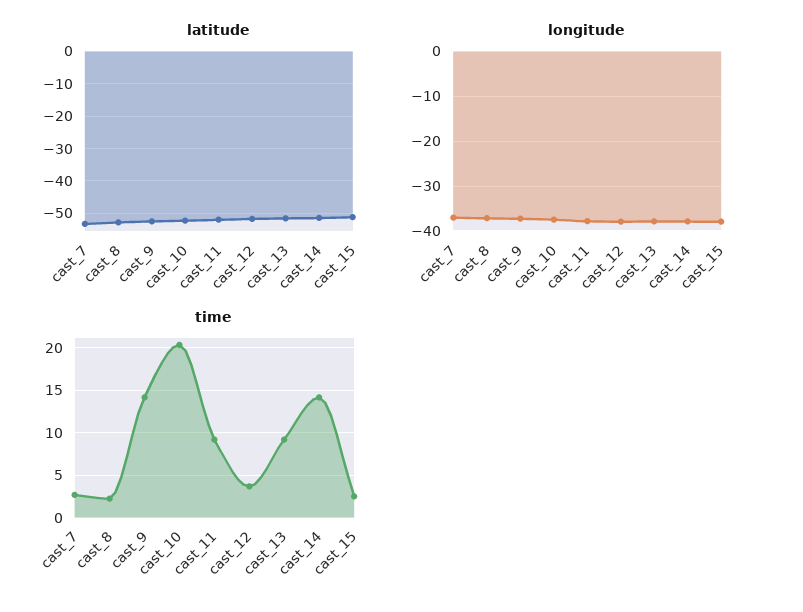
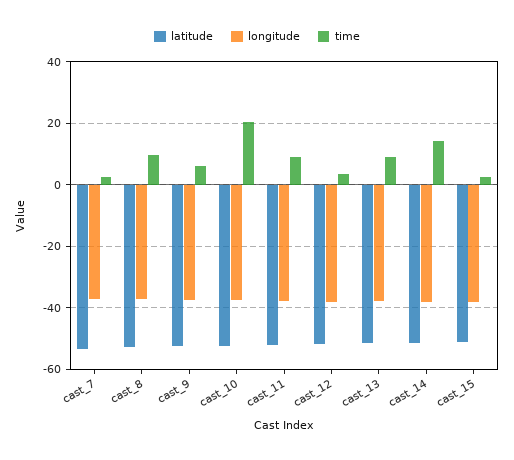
  {
    "latitude": {
      "cast_7": -54,
      "cast_8": -52,
      "cast_9": -52,
      "cast_10": -52,
      "cast_11": -52,
      "cast_12": -52,
      "cast_13": -52,
      "cast_14": -52,
      "cast_15": -52
    },
    "longitude": {
      "cast_7": -38,
      "cast_8": -38,
      "cast_9": -38,
      "cast_10": -38,
      "cast_11": -38,
      "cast_12": -38,
      "cast_13": -38,
      "cast_14": -38,
      "cast_15": -38
    },
    "time": {
      "cast_7": 3,
-     "cast_8": 2,
+     "cast_8": 10,
-     "cast_9": 14,
+     "cast_9": 6,
      "cast_10": 20,
      "cast_11": 9,
      "cast_12": 4,
      "cast_13": 9,
      "cast_14": 14,
      "cast_15": 2
    }
  }

